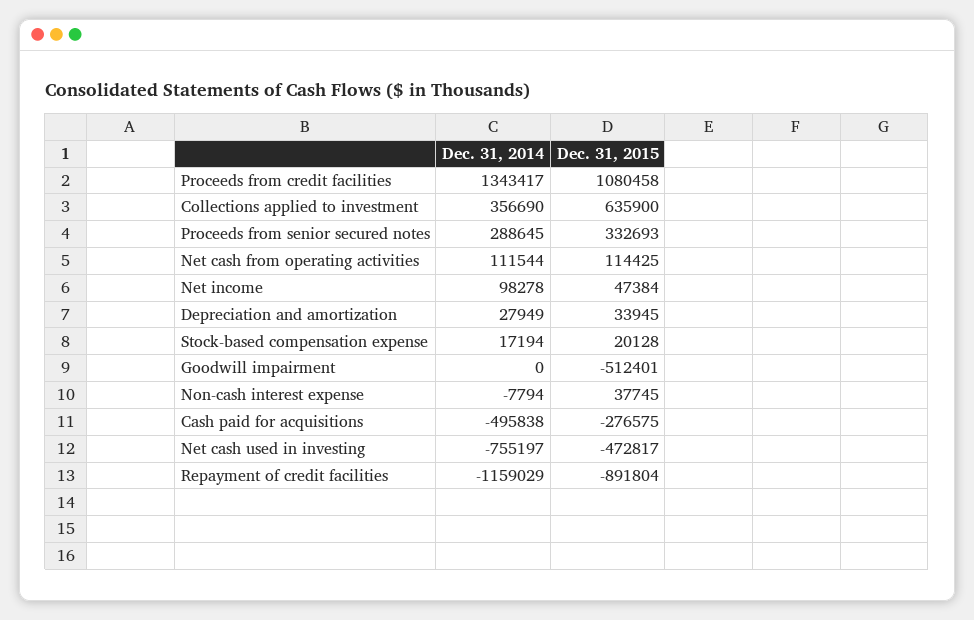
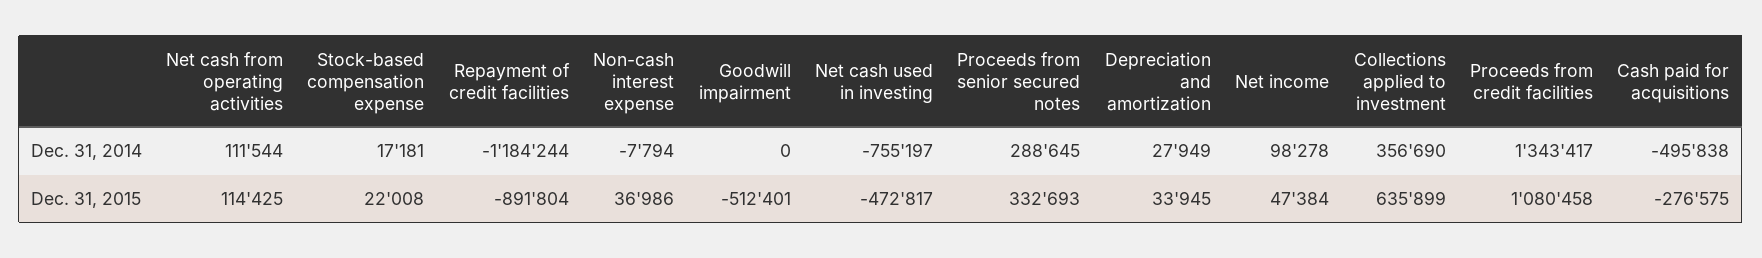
  {
    "Dec. 31, 2014": {
      "Proceeds from credit facilities": 1343417,
      "Collections applied to investment": 356690,
      "Proceeds from senior secured notes": 288645,
      "Net cash from operating activities": 111544,
      "Net income": 98278,
      "Depreciation and amortization": 27949,
-     "Stock-based compensation expense": 17194,
+     "Stock-based compensation expense": 17181,
      "Goodwill impairment": 0,
      "Non-cash interest expense": -7794,
      "Cash paid for acquisitions": -495838,
      "Net cash used in investing": -755197,
-     "Repayment of credit facilities": -1159029
+     "Repayment of credit facilities": -1184244
    },
    "Dec. 31, 2015": {
      "Proceeds from credit facilities": 1080458,
-     "Collections applied to investment": 635900,
+     "Collections applied to investment": 635899,
      "Proceeds from senior secured notes": 332693,
      "Net cash from operating activities": 114425,
      "Net income": 47384,
      "Depreciation and amortization": 33945,
-     "Stock-based compensation expense": 20128,
+     "Stock-based compensation expense": 22008,
      "Goodwill impairment": -512401,
-     "Non-cash interest expense": 37745,
+     "Non-cash interest expense": 36986,
      "Cash paid for acquisitions": -276575,
      "Net cash used in investing": -472817,
      "Repayment of credit facilities": -891804
    }
  }

